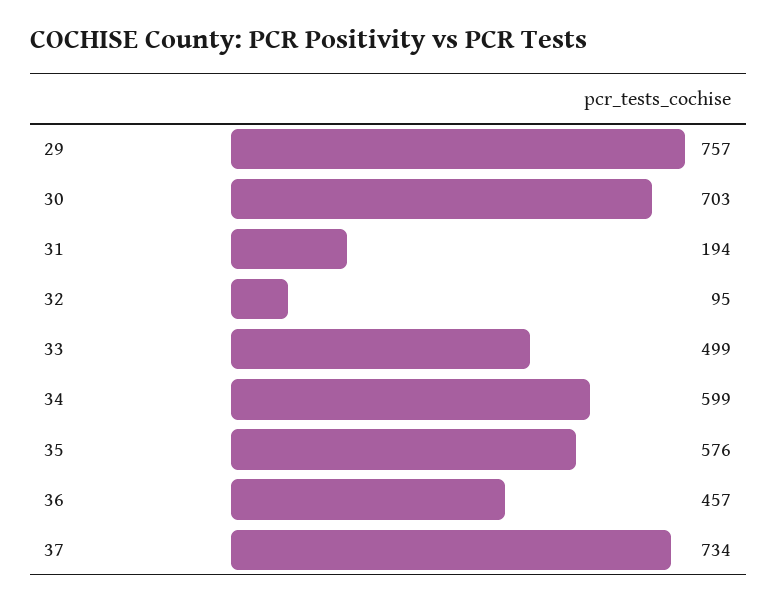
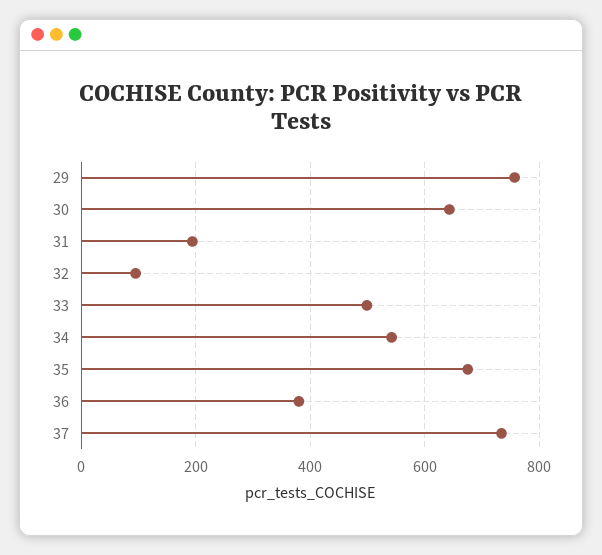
  {
    "29": 757,
-   "30": 703,
+   "30": 640,
    "31": 194,
    "32": 95,
    "33": 499,
-   "34": 599,
+   "34": 540,
-   "35": 576,
+   "35": 680,
-   "36": 457,
+   "36": 380,
    "37": 734
  }

